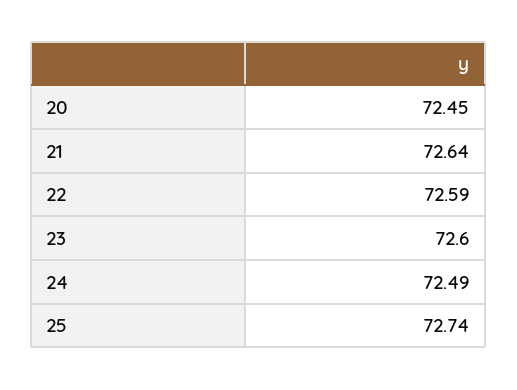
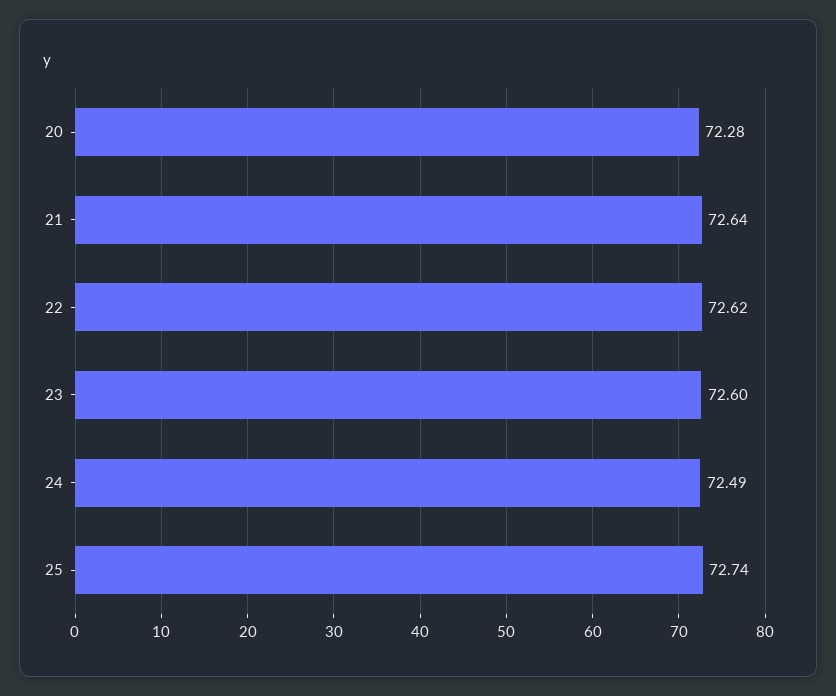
  {
-   "20": 72.45,
+   "20": 72.28,
    "21": 72.64,
-   "22": 72.59,
+   "22": 72.62,
    "23": 72.6,
    "24": 72.49,
    "25": 72.74
  }

